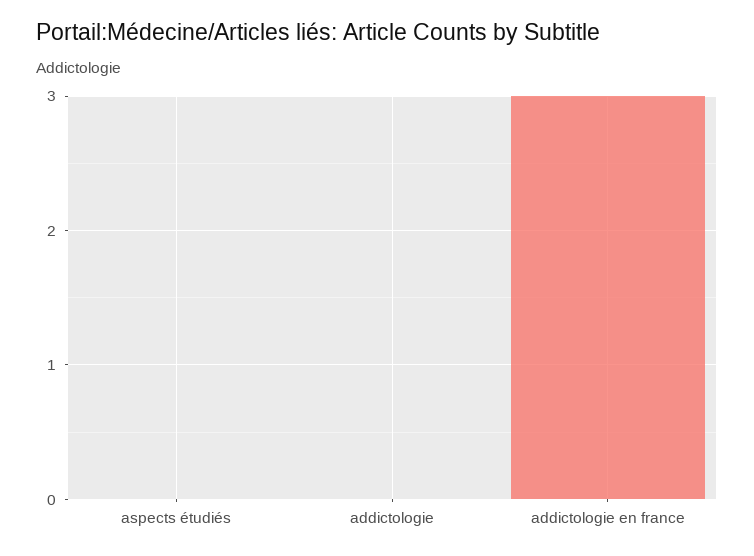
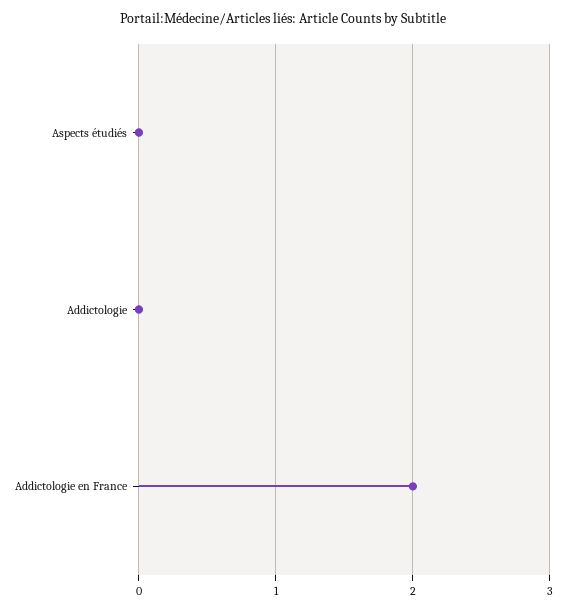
  {
    "aspects étudiés": 0,
    "addictologie": 0,
-   "addictologie en france": 3
+   "addictologie en france": 2
  }

